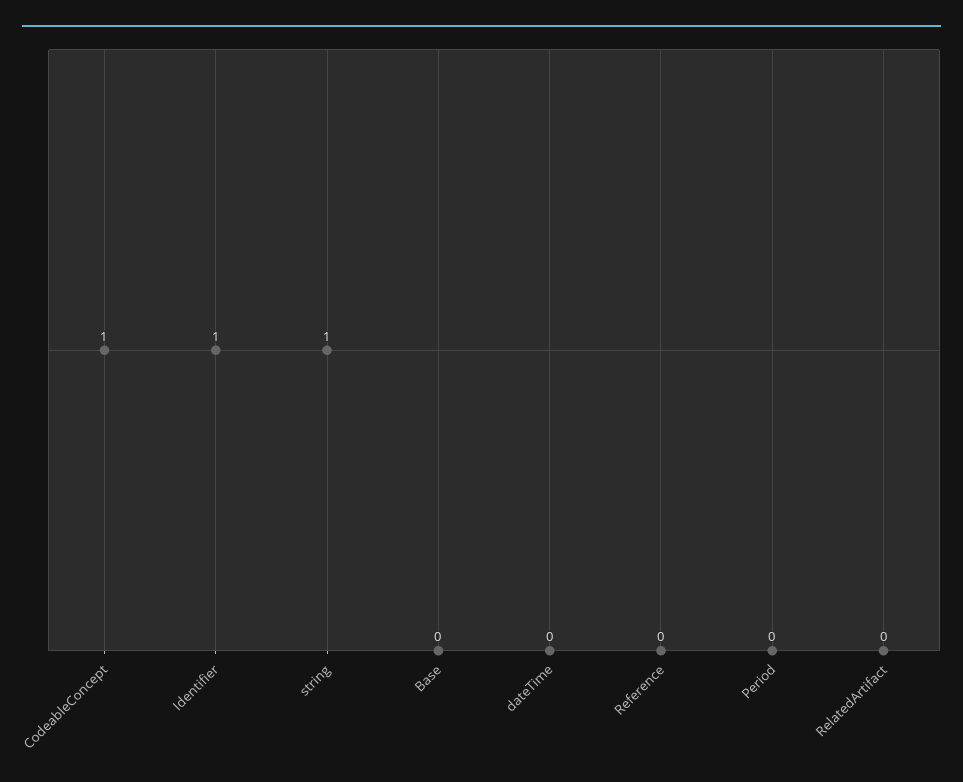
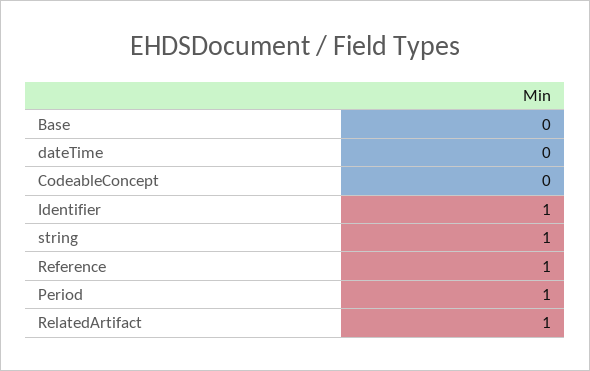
  {
-   "CodeableConcept": 1,
+   "CodeableConcept": 0,
    "Identifier": 1,
    "string": 1,
    "Base": 0,
    "dateTime": 0,
-   "Reference": 0,
+   "Reference": 1,
-   "Period": 0,
+   "Period": 1,
-   "RelatedArtifact": 0
+   "RelatedArtifact": 1
  }

